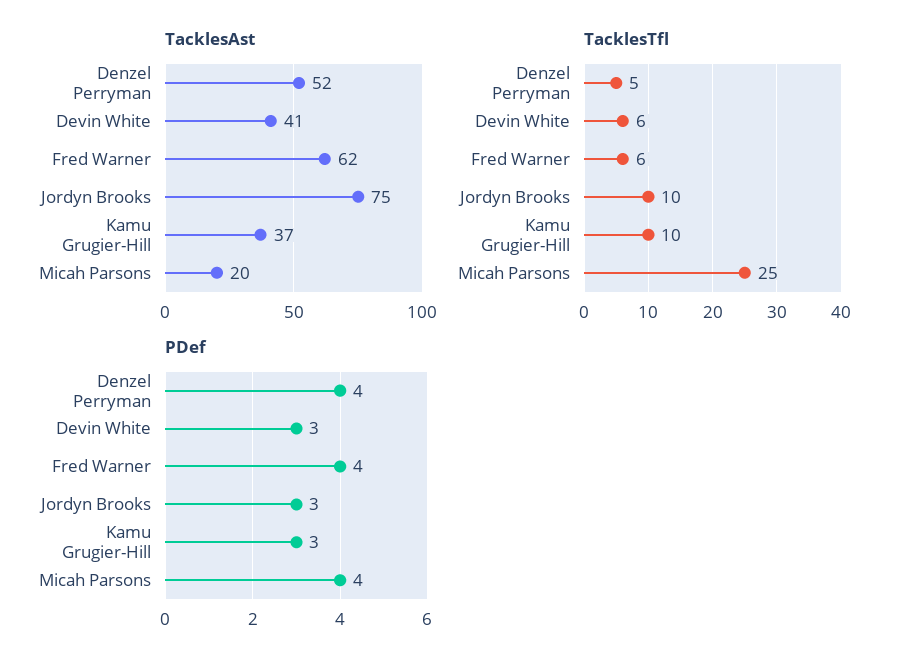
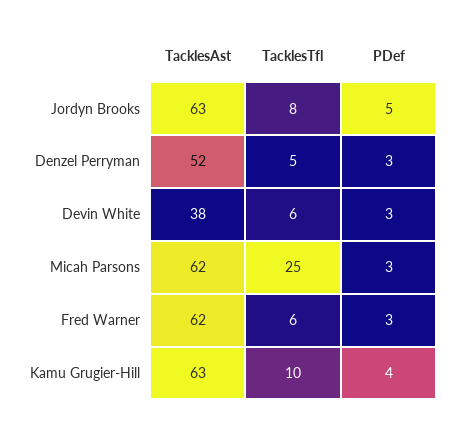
  {
    "TacklesAst": {
      "Denzel Perryman": 52,
-     "Devin White": 41,
+     "Devin White": 38,
      "Fred Warner": 62,
-     "Jordyn Brooks": 75,
+     "Jordyn Brooks": 63,
-     "Kamu Grugier-Hill": 37,
+     "Kamu Grugier-Hill": 63,
-     "Micah Parsons": 20
+     "Micah Parsons": 62
    },
    "TacklesTfl": {
      "Denzel Perryman": 5,
      "Devin White": 6,
      "Fred Warner": 6,
-     "Jordyn Brooks": 10,
+     "Jordyn Brooks": 8,
      "Kamu Grugier-Hill": 10,
      "Micah Parsons": 25
    },
    "PDef": {
-     "Denzel Perryman": 4,
+     "Denzel Perryman": 3,
      "Devin White": 3,
-     "Fred Warner": 4,
+     "Fred Warner": 3,
-     "Jordyn Brooks": 3,
+     "Jordyn Brooks": 5,
-     "Kamu Grugier-Hill": 3,
+     "Kamu Grugier-Hill": 4,
-     "Micah Parsons": 4
+     "Micah Parsons": 3
    }
  }

